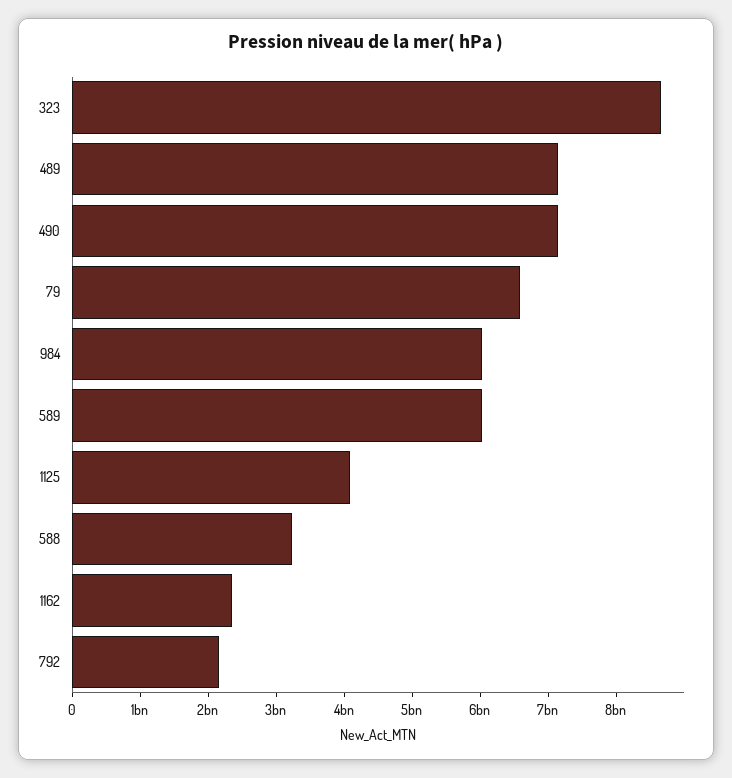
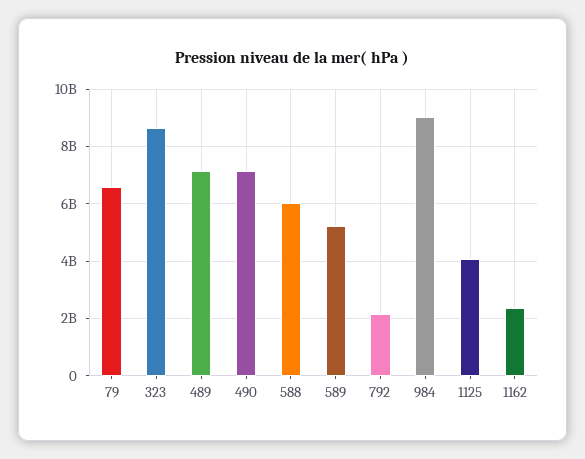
  {
    "323": 8600000000,
    "489": 7200000000,
    "490": 7200000000,
    "79": 6600000000,
-   "984": 6000000000,
+   "984": 9000000000,
-   "589": 6000000000,
+   "589": 5250000000,
    "1125": 4000000000,
-   "588": 3200000000,
+   "588": 6000000000,
    "1162": 2400000000,
    "792": 2200000000
  }

